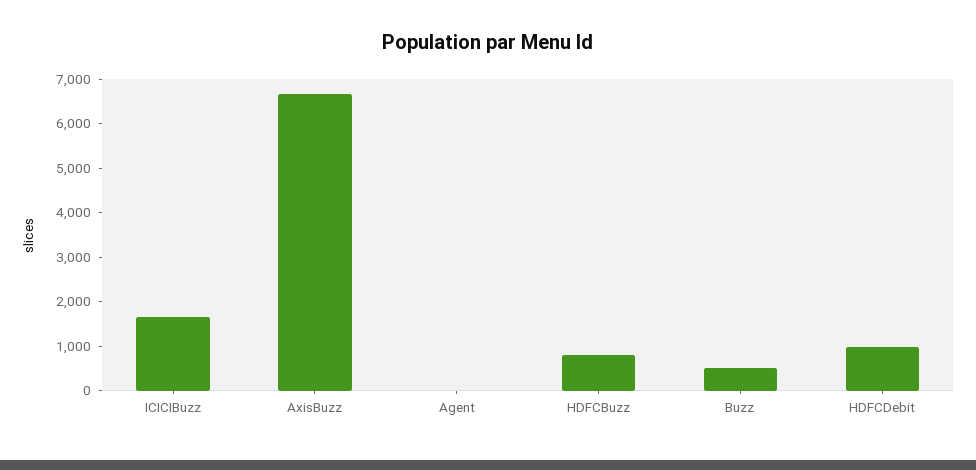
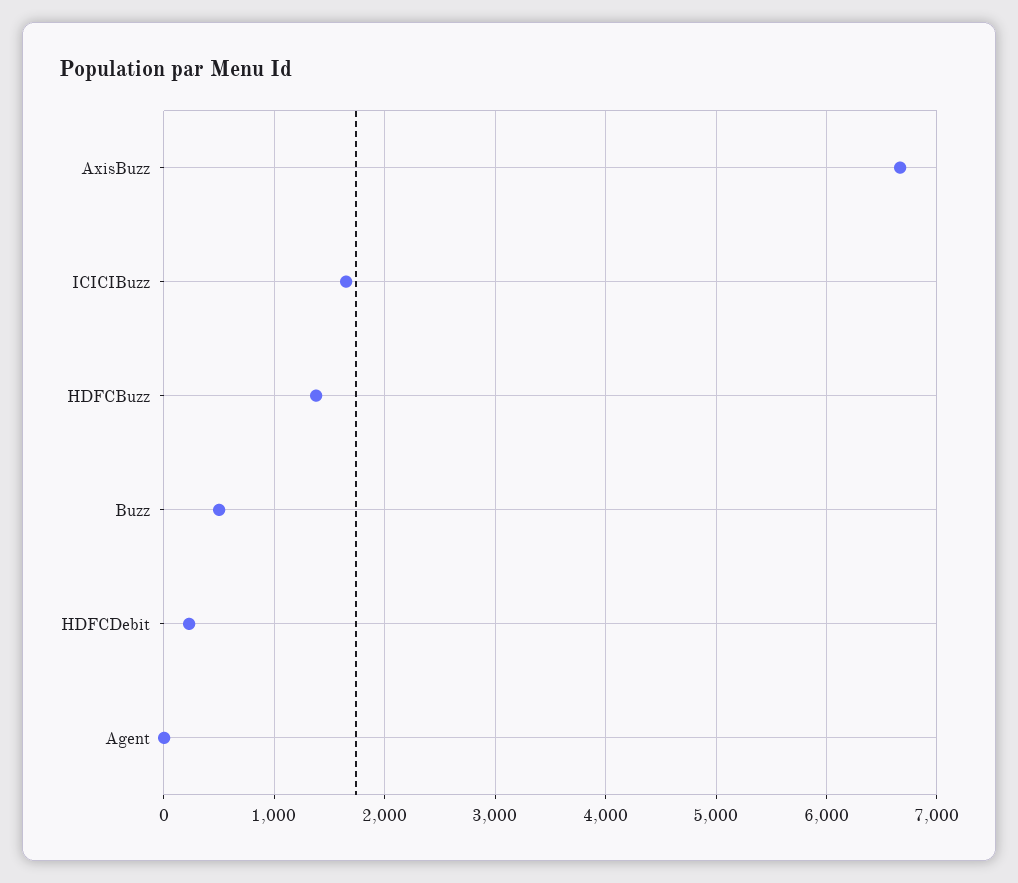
  {
    "ICICIBuzz": 1600,
    "AxisBuzz": 6700,
    "Agent": 0,
-   "HDFCBuzz": 800,
+   "HDFCBuzz": 1400,
    "Buzz": 500,
-   "HDFCDebit": 1000
+   "HDFCDebit": 200
  }

